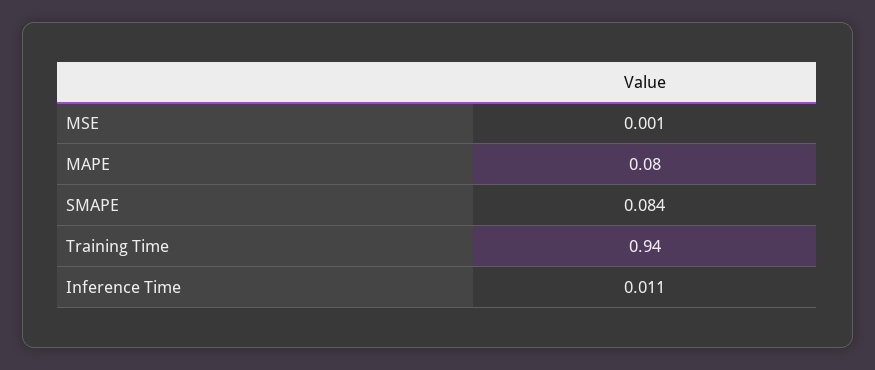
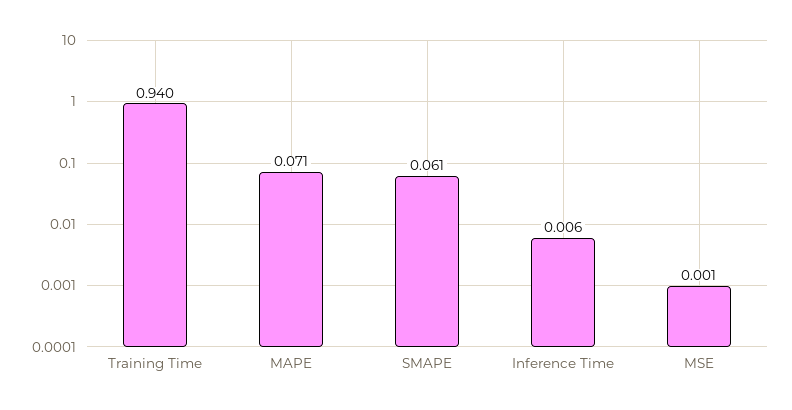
  {
    "MSE": 0.001,
-   "MAPE": 0.08,
+   "MAPE": 0.071,
-   "SMAPE": 0.084,
+   "SMAPE": 0.061,
    "Training Time": 0.94,
-   "Inference Time": 0.011
+   "Inference Time": 0.006
  }

